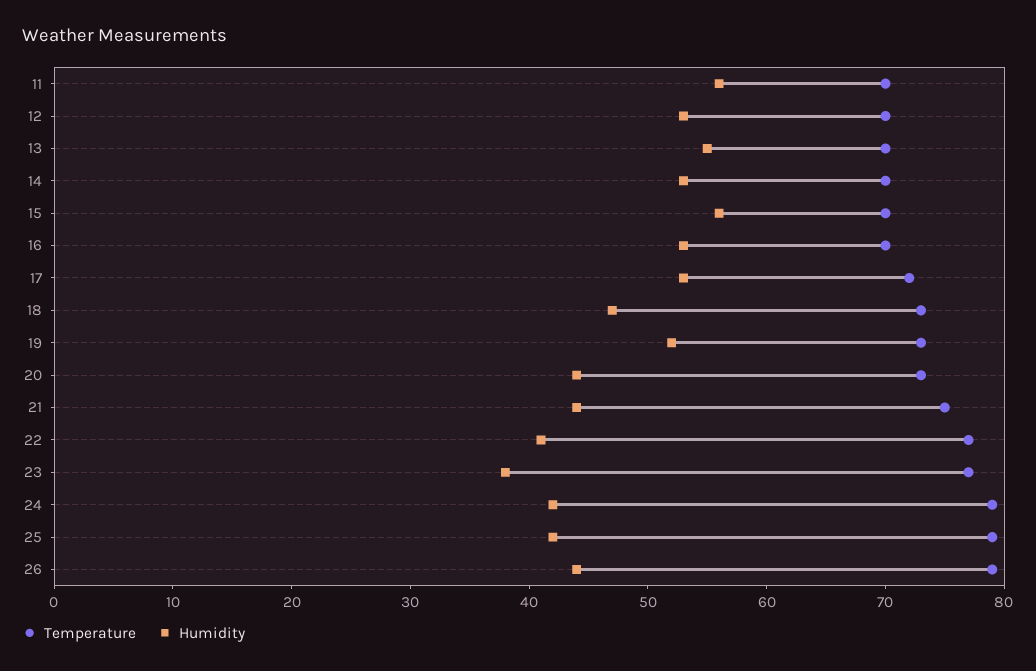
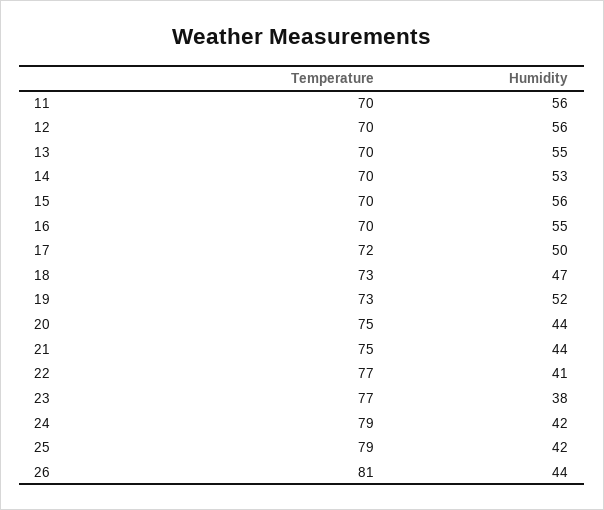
  {
    "Temperature": {
      "11": 70,
      "12": 70,
      "13": 70,
      "14": 70,
      "15": 70,
      "16": 70,
      "17": 72,
      "18": 73,
      "19": 73,
-     "20": 73,
+     "20": 75,
      "21": 75,
      "22": 77,
      "23": 77,
      "24": 79,
      "25": 79,
-     "26": 79
+     "26": 81
    },
    "Humidity": {
      "11": 56,
-     "12": 53,
+     "12": 56,
      "13": 55,
      "14": 53,
      "15": 56,
-     "16": 53,
+     "16": 55,
-     "17": 53,
+     "17": 50,
      "18": 47,
      "19": 52,
      "20": 44,
      "21": 44,
      "22": 41,
      "23": 38,
      "24": 42,
      "25": 42,
      "26": 44
    }
  }

